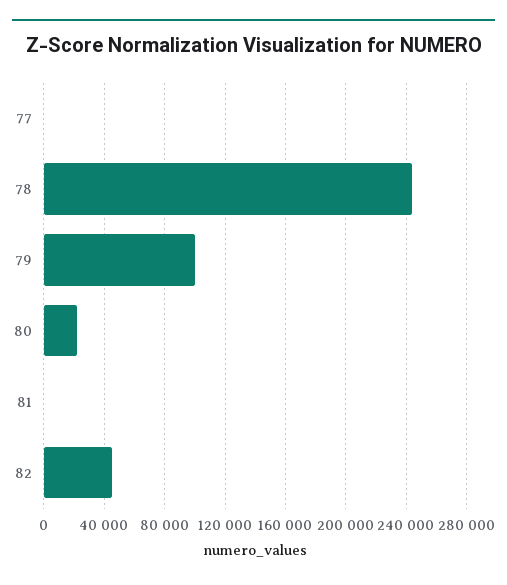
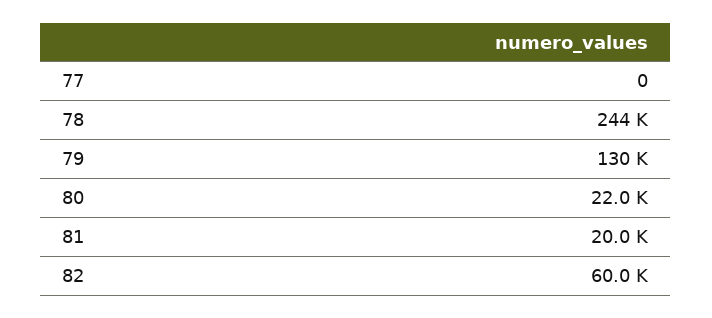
  {
    "77": 0,
    "78": 244000,
-   "79": 100000,
+   "79": 130000,
    "80": 22000,
-   "81": 0,
+   "81": 20000,
-   "82": 45000
+   "82": 60000
  }

